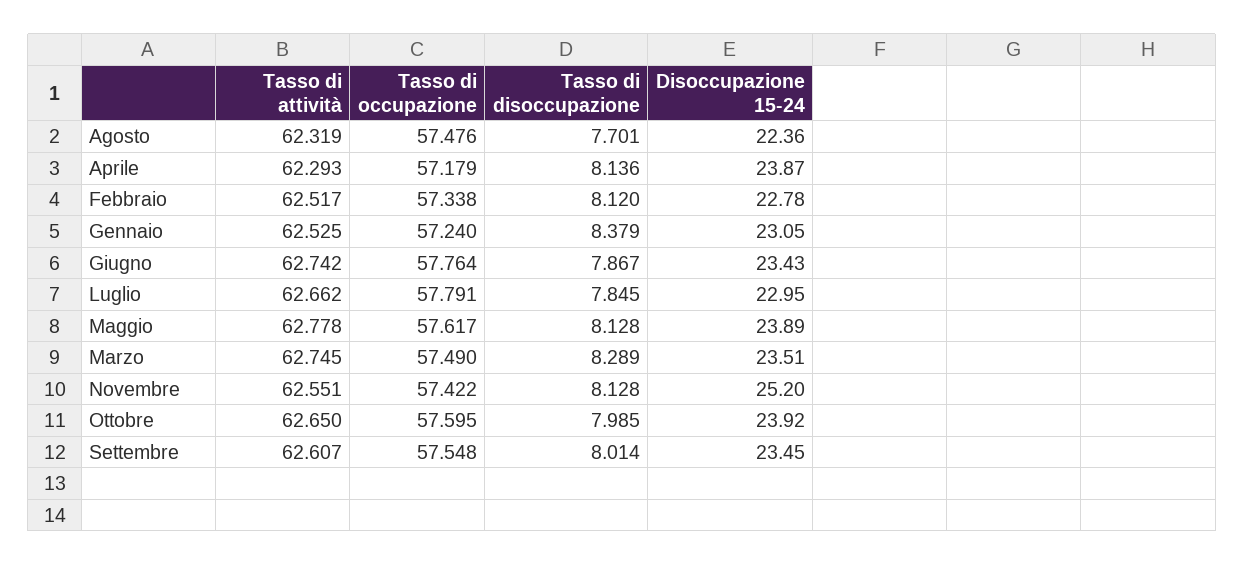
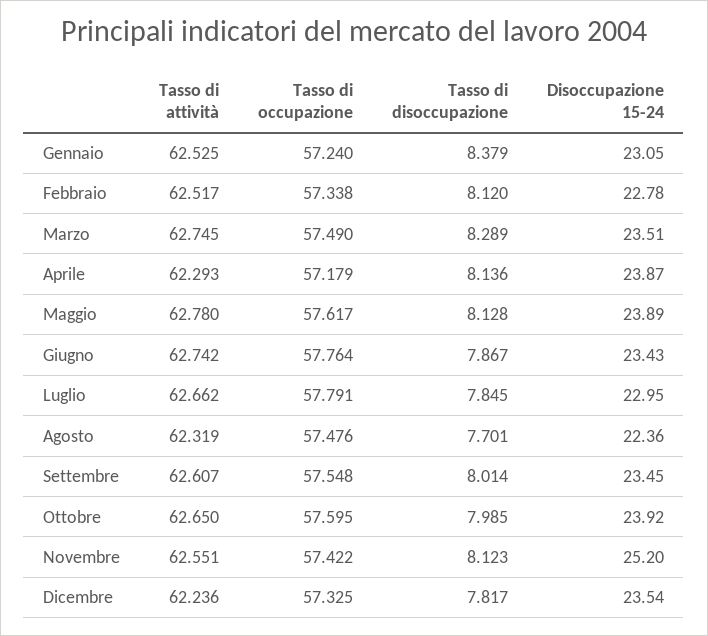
  {
    "Tasso di attività": {
      "Agosto": 62.319,
      "Aprile": 62.293,
      "Febbraio": 62.517,
      "Gennaio": 62.525,
      "Giugno": 62.742,
      "Luglio": 62.662,
-     "Maggio": 62.778,
+     "Maggio": 62.78,
      "Marzo": 62.745,
      "Novembre": 62.551,
      "Ottobre": 62.65,
-     "Settembre": 62.607
+     "Settembre": 62.607,
+     "Dicembre": 62.236
    },
    "Tasso di occupazione": {
      "Agosto": 57.476,
      "Aprile": 57.179,
      "Febbraio": 57.338,
      "Gennaio": 57.24,
      "Giugno": 57.764,
      "Luglio": 57.791,
      "Maggio": 57.617,
      "Marzo": 57.49,
      "Novembre": 57.422,
      "Ottobre": 57.595,
-     "Settembre": 57.548
+     "Settembre": 57.548,
+     "Dicembre": 57.325
    },
    "Tasso di disoccupazione": {
      "Agosto": 7.701,
      "Aprile": 8.136,
      "Febbraio": 8.12,
      "Gennaio": 8.379,
      "Giugno": 7.867,
      "Luglio": 7.845,
      "Maggio": 8.128,
      "Marzo": 8.289,
-     "Novembre": 8.128,
+     "Novembre": 8.123,
      "Ottobre": 7.985,
-     "Settembre": 8.014
+     "Settembre": 8.014,
+     "Dicembre": 7.817
    },
    "Disoccupazione 15-24": {
      "Agosto": 22.36,
      "Aprile": 23.87,
      "Febbraio": 22.78,
      "Gennaio": 23.05,
      "Giugno": 23.43,
      "Luglio": 22.95,
      "Maggio": 23.89,
      "Marzo": 23.51,
      "Novembre": 25.2,
      "Ottobre": 23.92,
-     "Settembre": 23.45
+     "Settembre": 23.45,
+     "Dicembre": 23.54
    }
  }

